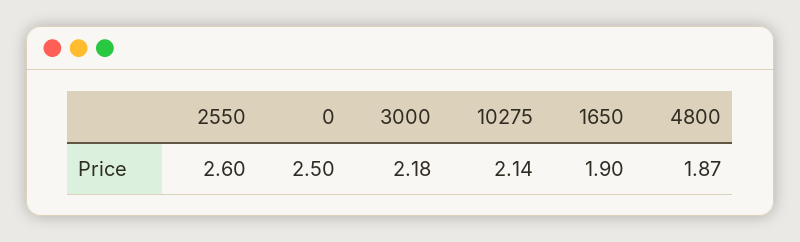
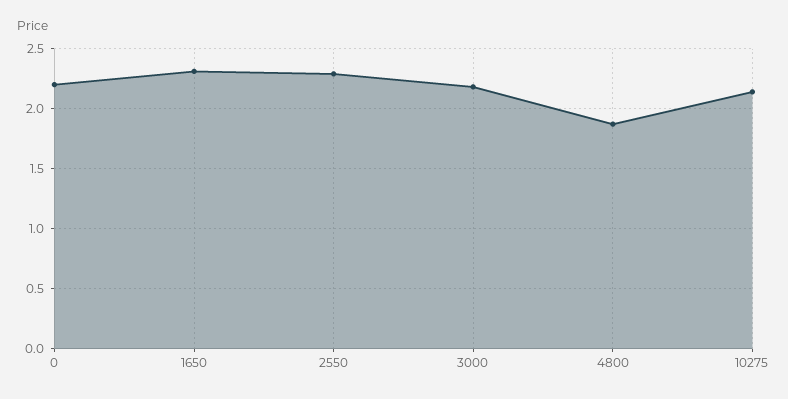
  {
-   "2550": 2.6,
+   "2550": 2.3,
-   "0": 2.5,
+   "0": 2.2,
    "3000": 2.18,
    "10275": 2.14,
-   "1650": 1.9,
+   "1650": 2.3,
    "4800": 1.87
  }

